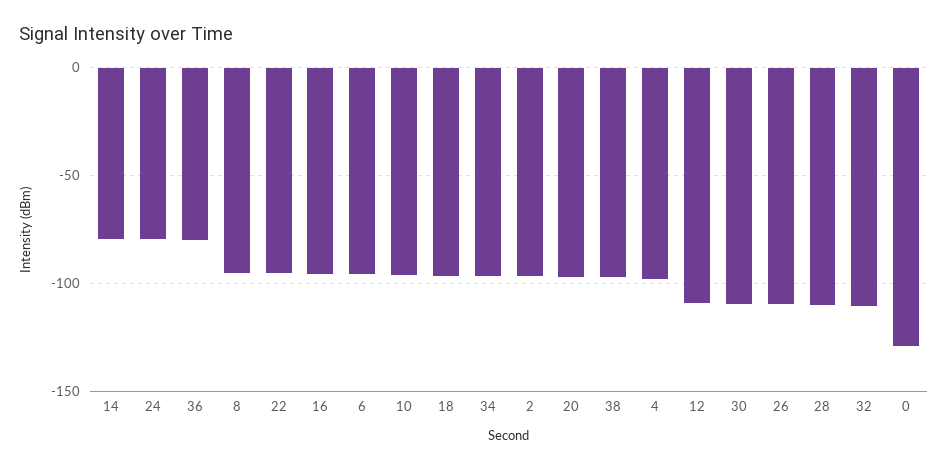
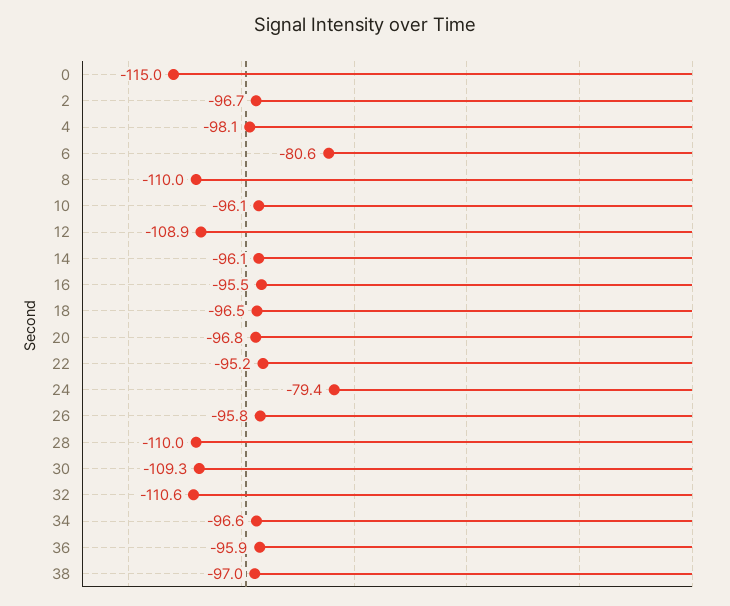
  {
-   "14": -80,
+   "14": -96.1,
    "24": -79.4,
-   "36": -80,
+   "36": -95.9,
-   "8": -95,
+   "8": -110,
    "22": -95.2,
    "16": -95.5,
-   "6": -95,
+   "6": -80.6,
    "10": -96.1,
    "18": -96.5,
    "34": -96.6,
    "2": -96.7,
    "20": -96.8,
    "38": -97,
    "4": -98.1,
    "12": -108.9,
    "30": -109.3,
-   "26": -110,
+   "26": -95.8,
    "28": -110,
    "32": -110.6,
-   "0": -130
+   "0": -115
  }

